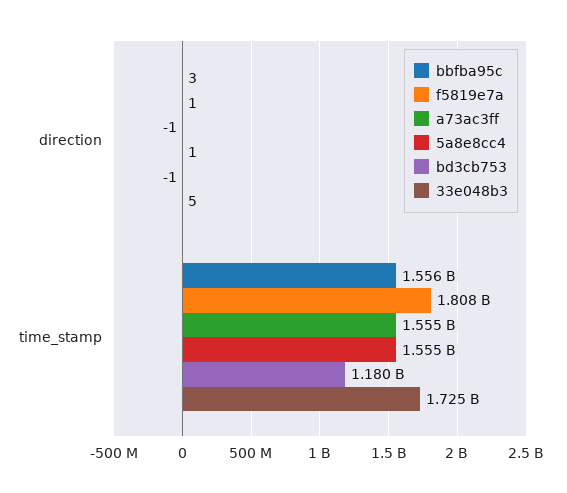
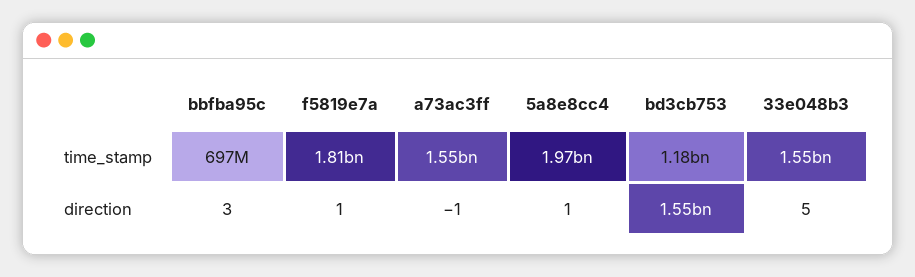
  {
    "bbfba95c": {
      "direction": 3,
-     "time_stamp": 1556000000
+     "time_stamp": 697000000
    },
    "f5819e7a": {
      "direction": 1,
      "time_stamp": 1808000000
    },
    "a73ac3ff": {
      "direction": -1,
      "time_stamp": 1555000000
    },
    "5a8e8cc4": {
      "direction": 1,
-     "time_stamp": 1555000000
+     "time_stamp": 1970000000
    },
    "bd3cb753": {
-     "direction": -1,
+     "direction": 1550000000,
      "time_stamp": 1180000000
    },
    "33e048b3": {
      "direction": 5,
-     "time_stamp": 1725000000
+     "time_stamp": 1550000000
    }
  }

